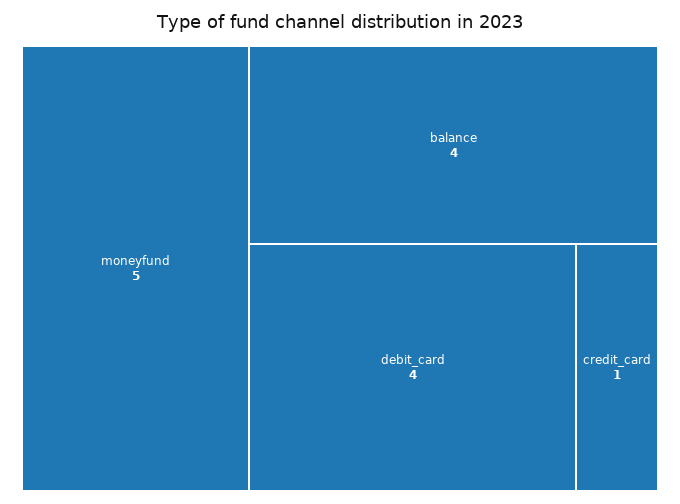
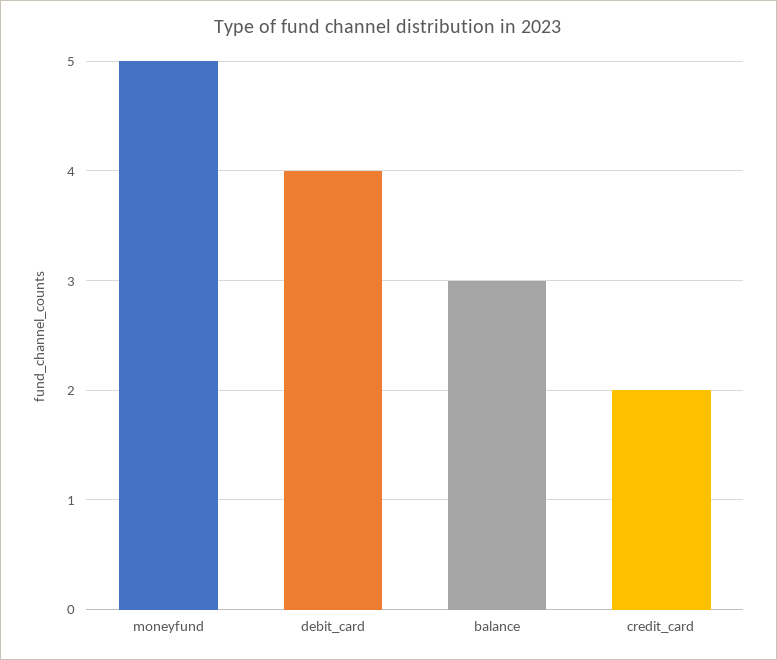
  {
    "moneyfund": 5,
-   "balance": 4,
+   "balance": 3,
    "debit_card": 4,
-   "credit_card": 1
+   "credit_card": 2
  }

